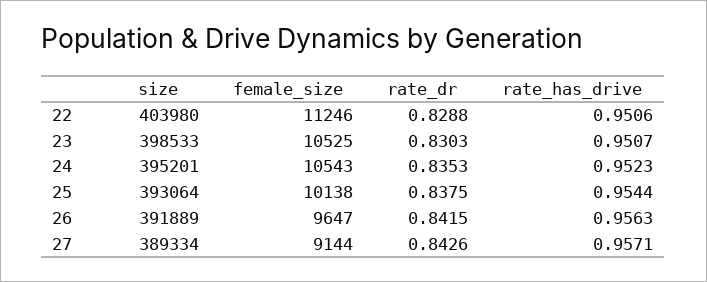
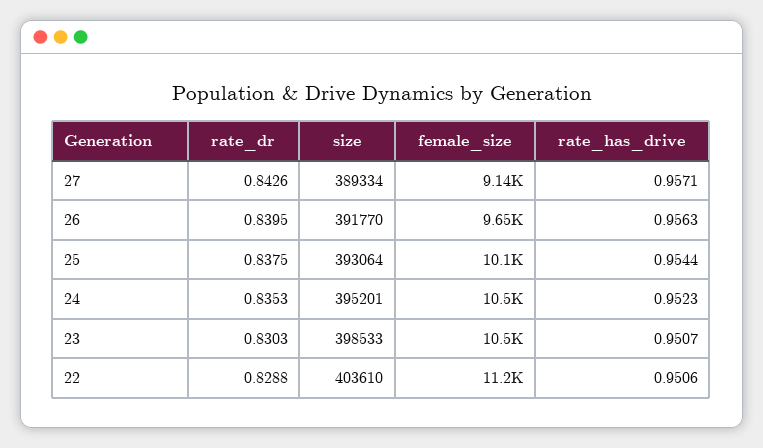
  {
    "size": {
-     "22": 403980,
+     "22": 403610,
      "23": 398533,
      "24": 395201,
      "25": 393064,
-     "26": 391889,
+     "26": 391770,
      "27": 389334
    },
    "female_size": {
      "22": 11246,
      "23": 10525,
      "24": 10543,
      "25": 10138,
      "26": 9647,
      "27": 9144
    },
    "rate_dr": {
      "22": 0.8288,
      "23": 0.8303,
      "24": 0.8353,
      "25": 0.8375,
-     "26": 0.8415,
+     "26": 0.8395,
      "27": 0.8426
    },
    "rate_has_drive": {
      "22": 0.9506,
      "23": 0.9507,
      "24": 0.9523,
      "25": 0.9544,
      "26": 0.9563,
      "27": 0.9571
    }
  }

